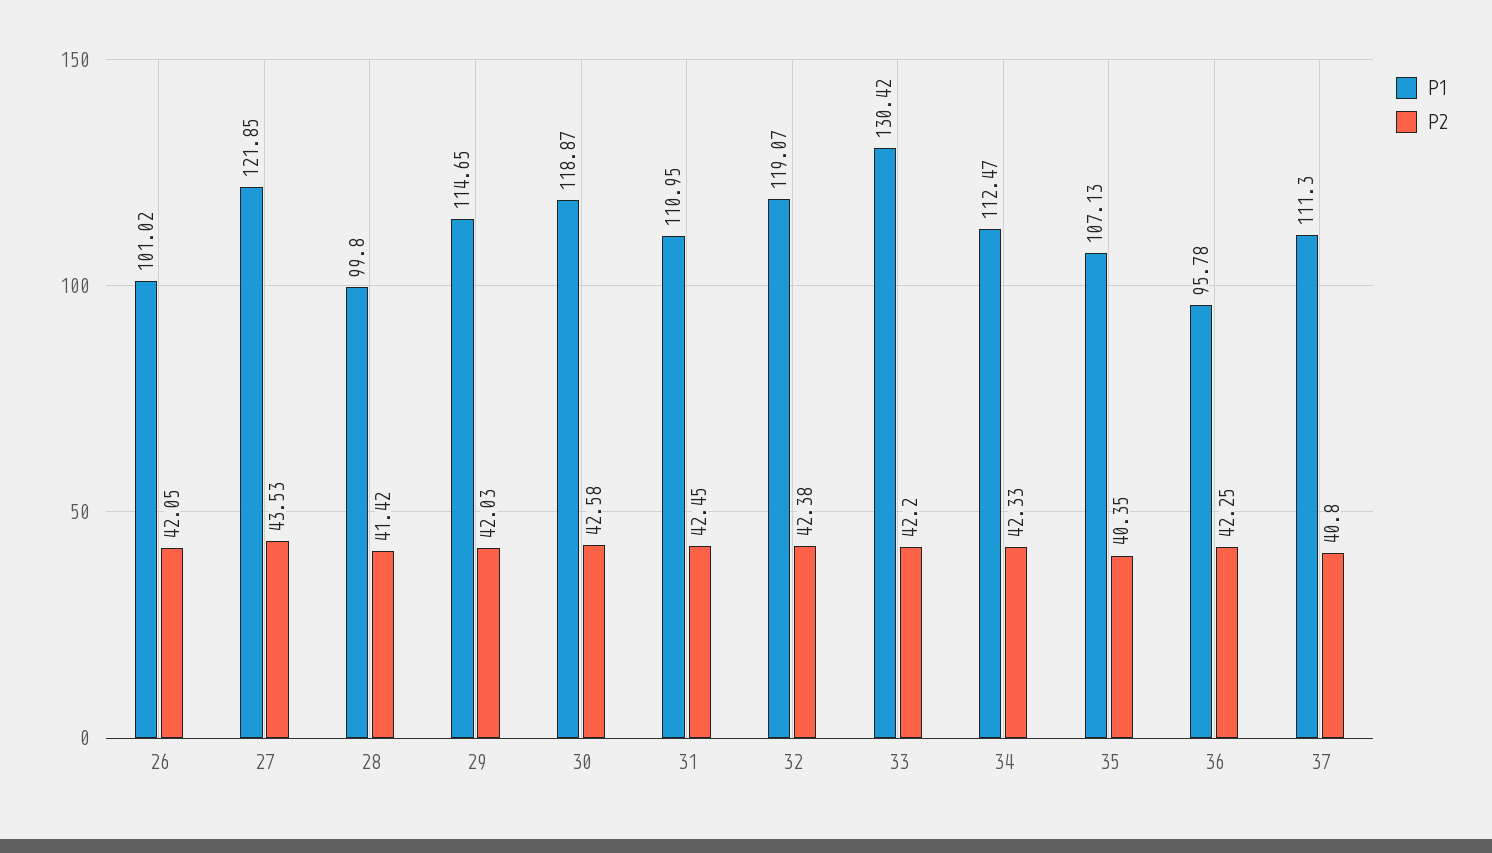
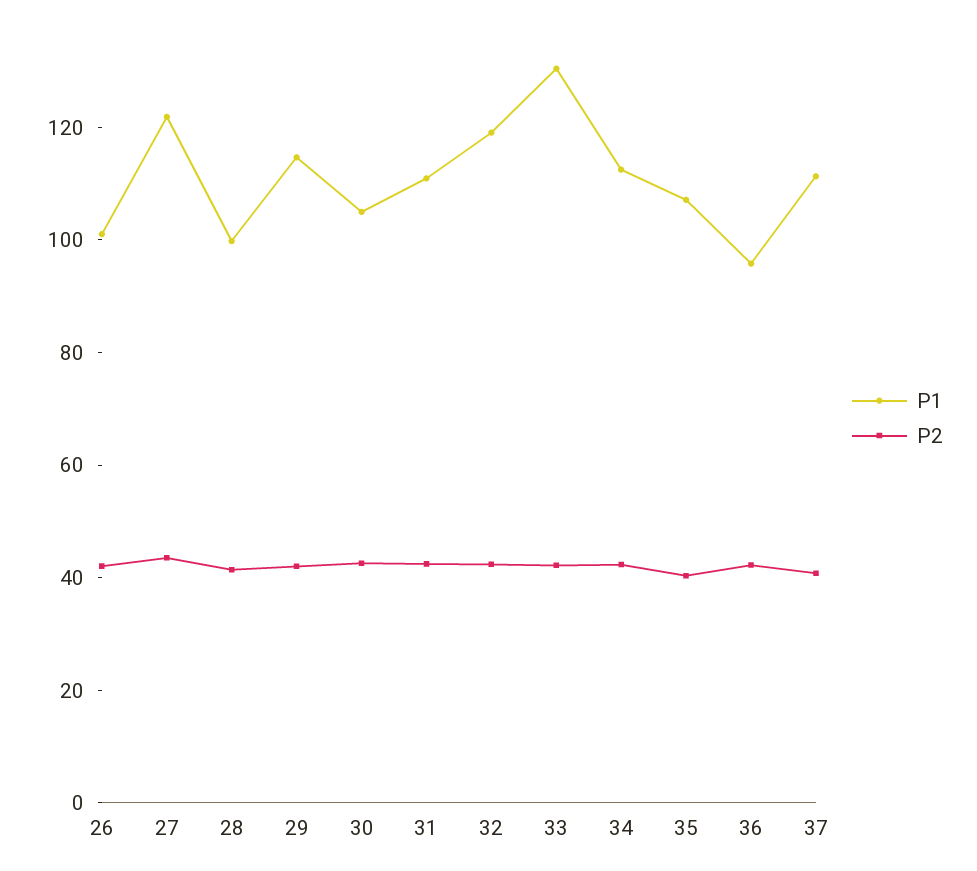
  {
    "P1": {
      "26": 101.02,
      "27": 121.85,
      "28": 99.8,
      "29": 114.65,
-     "30": 118.87,
+     "30": 105,
      "31": 110.95,
      "32": 119.07,
      "33": 130.42,
      "34": 112.47,
      "35": 107.13,
      "36": 95.78,
      "37": 111.3
    },
    "P2": {
      "26": 42.05,
      "27": 43.53,
      "28": 41.42,
      "29": 42.03,
      "30": 42.58,
      "31": 42.45,
      "32": 42.38,
      "33": 42.2,
      "34": 42.33,
      "35": 40.35,
      "36": 42.25,
      "37": 40.8
    }
  }

